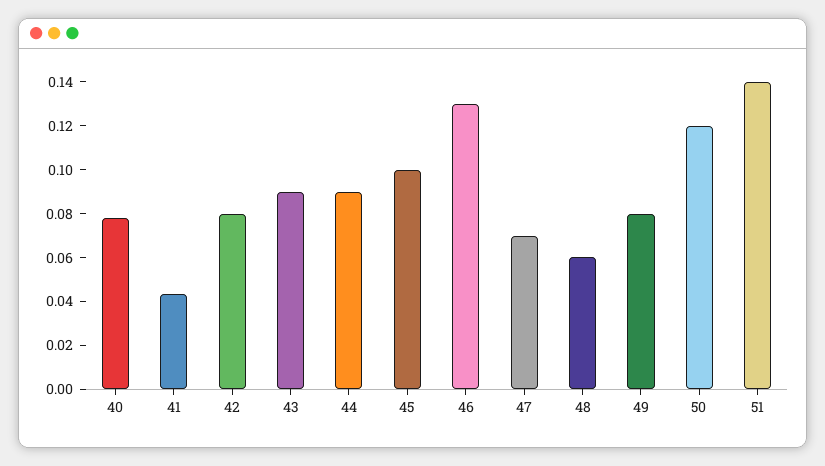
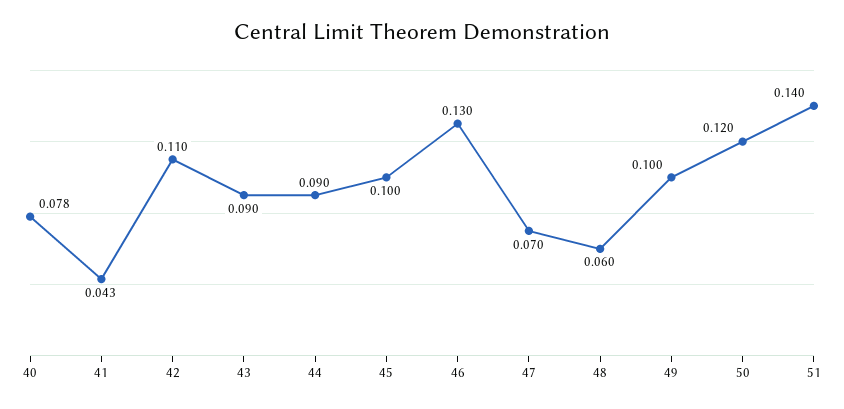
  {
    "40": 0.078,
    "41": 0.043,
-   "42": 0.08,
+   "42": 0.11,
    "43": 0.09,
    "44": 0.09,
    "45": 0.1,
    "46": 0.13,
    "47": 0.07,
    "48": 0.06,
-   "49": 0.08,
+   "49": 0.1,
    "50": 0.12,
    "51": 0.14
  }

